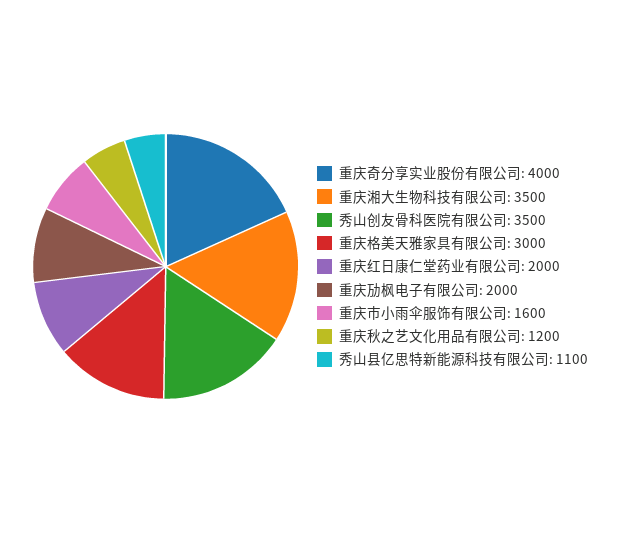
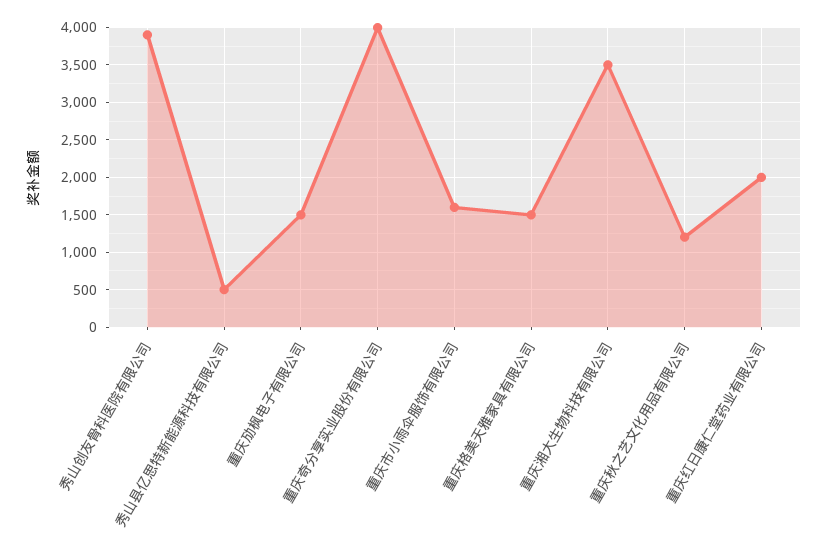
  {
    "重庆奇分享实业股份有限公司": 4000,
    "重庆湘大生物科技有限公司": 3500,
-   "秀山创友骨科医院有限公司": 3500,
+   "秀山创友骨科医院有限公司": 3900,
-   "重庆格美天雅家具有限公司": 3000,
+   "重庆格美天雅家具有限公司": 1500,
    "重庆红日康仁堂药业有限公司": 2000,
-   "重庆劢枫电子有限公司": 2000,
+   "重庆劢枫电子有限公司": 1500,
    "重庆市小雨伞服饰有限公司": 1600,
    "重庆秋之艺文化用品有限公司": 1200,
-   "秀山县亿思特新能源科技有限公司": 1100
+   "秀山县亿思特新能源科技有限公司": 500
  }

